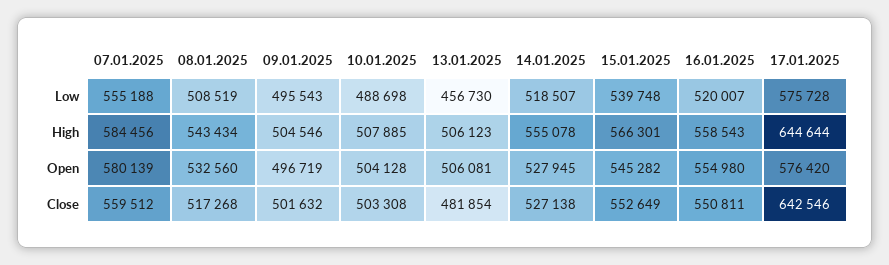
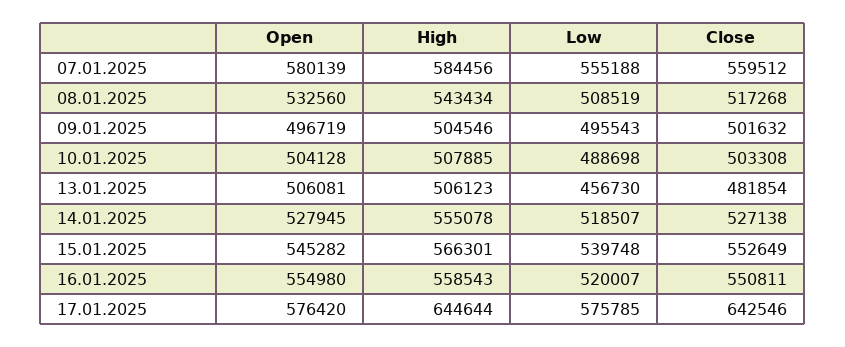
  {
    "07.01.2025": {
      "Low": 555188,
      "High": 584456,
      "Open": 580139,
      "Close": 559512
    },
    "08.01.2025": {
      "Low": 508519,
      "High": 543434,
      "Open": 532560,
      "Close": 517268
    },
    "09.01.2025": {
      "Low": 495543,
      "High": 504546,
      "Open": 496719,
      "Close": 501632
    },
    "10.01.2025": {
      "Low": 488698,
      "High": 507885,
      "Open": 504128,
      "Close": 503308
    },
    "13.01.2025": {
      "Low": 456730,
      "High": 506123,
      "Open": 506081,
      "Close": 481854
    },
    "14.01.2025": {
      "Low": 518507,
      "High": 555078,
      "Open": 527945,
      "Close": 527138
    },
    "15.01.2025": {
      "Low": 539748,
      "High": 566301,
      "Open": 545282,
      "Close": 552649
    },
    "16.01.2025": {
      "Low": 520007,
      "High": 558543,
      "Open": 554980,
      "Close": 550811
    },
    "17.01.2025": {
-     "Low": 575728,
+     "Low": 575785,
      "High": 644644,
      "Open": 576420,
      "Close": 642546
    }
  }

